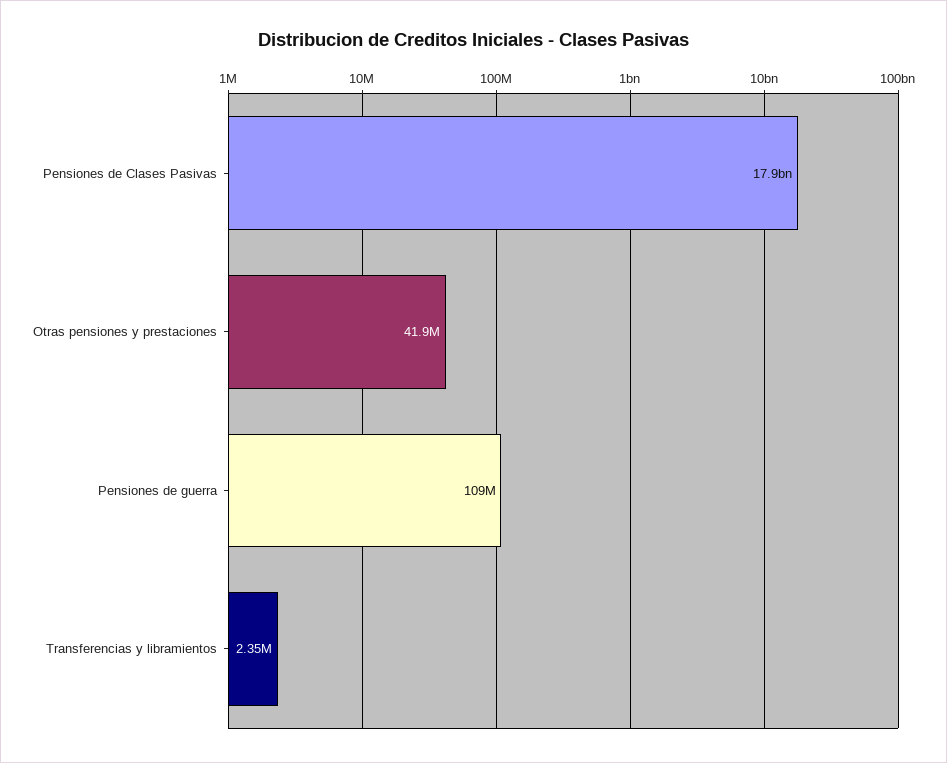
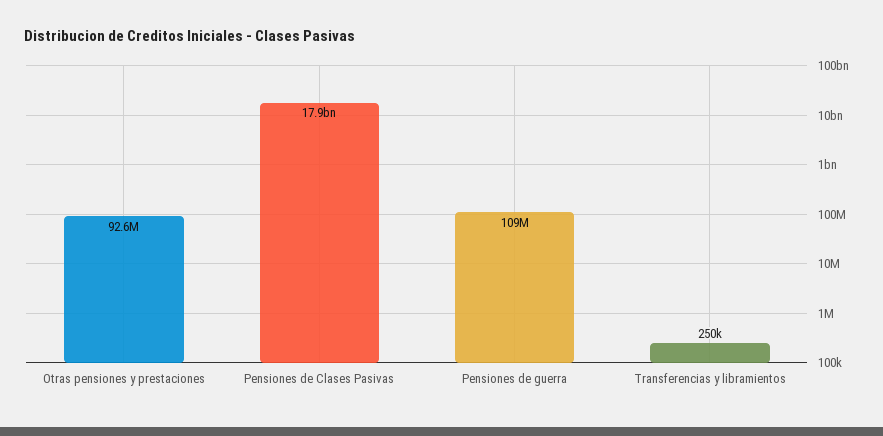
  {
    "Pensiones de Clases Pasivas": 17900000000,
-   "Otras pensiones y prestaciones": 41900000,
+   "Otras pensiones y prestaciones": 92600000,
    "Pensiones de guerra": 109000000,
-   "Transferencias y libramientos": 2350000
+   "Transferencias y libramientos": 250000
  }

